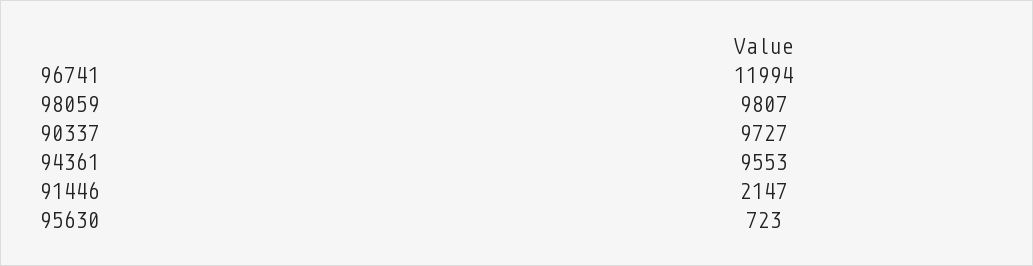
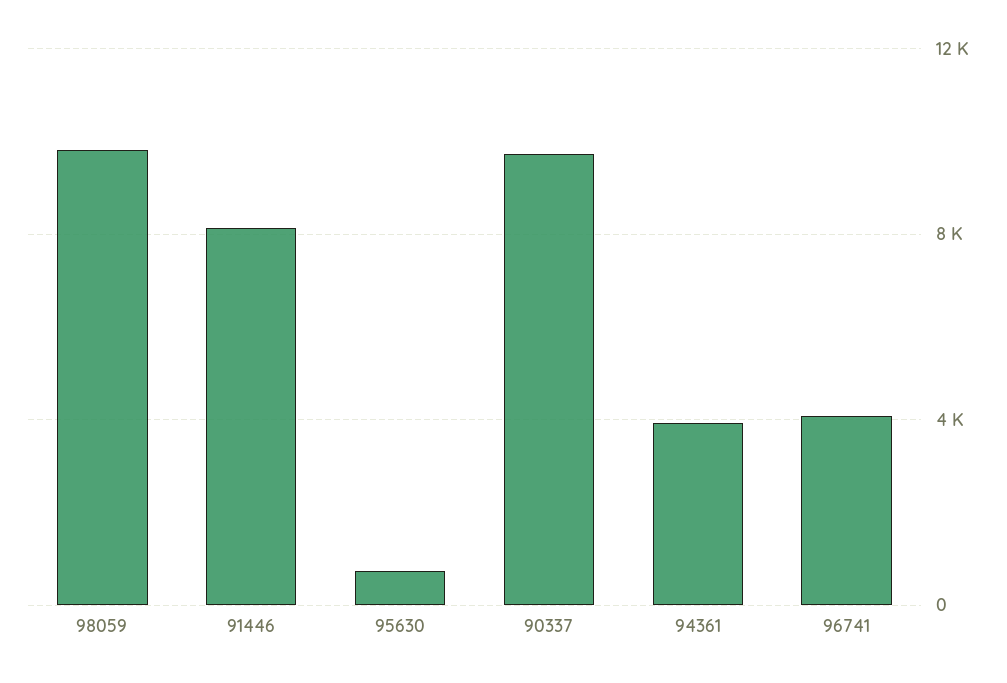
  {
-   "96741": 11994,
+   "96741": 4000,
    "98059": 9807,
    "90337": 9727,
-   "94361": 9553,
+   "94361": 4000,
-   "91446": 2147,
+   "91446": 8000,
    "95630": 723
  }

